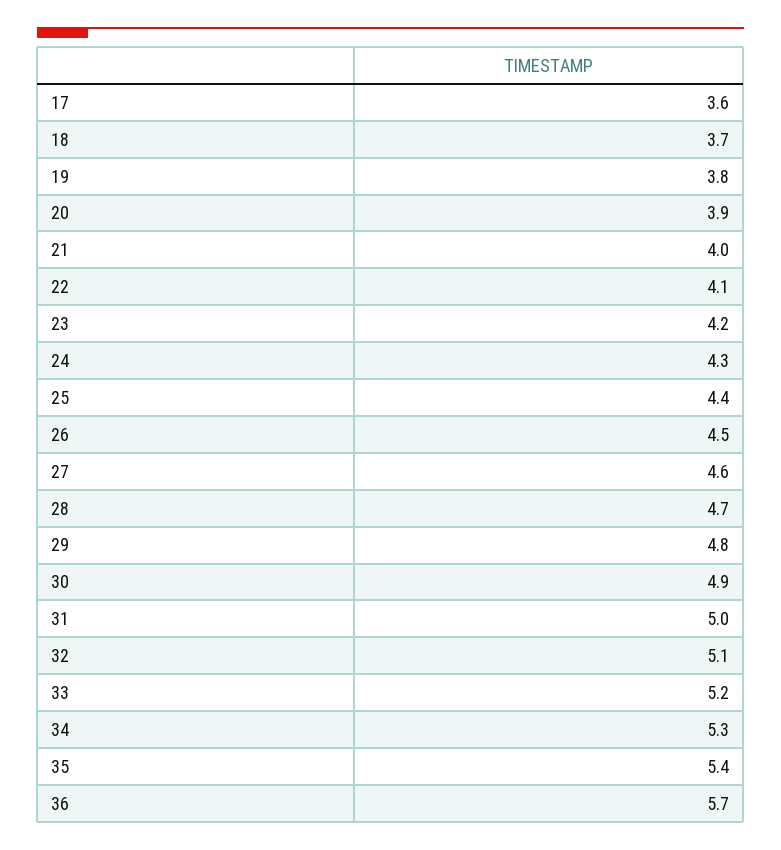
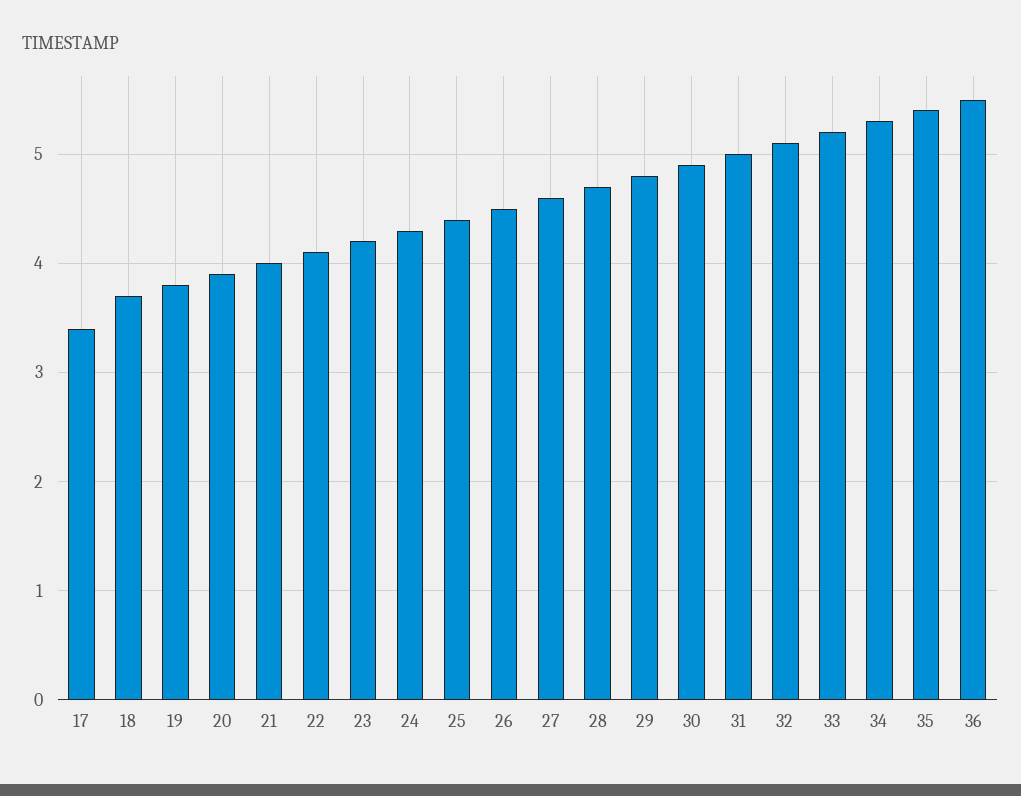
  {
-   "17": 3.6,
+   "17": 3.4,
    "18": 3.7,
    "19": 3.8,
    "20": 3.9,
    "21": 4,
    "22": 4.1,
    "23": 4.2,
    "24": 4.3,
    "25": 4.4,
    "26": 4.5,
    "27": 4.6,
    "28": 4.7,
    "29": 4.8,
    "30": 4.9,
    "31": 5,
    "32": 5.1,
    "33": 5.2,
    "34": 5.3,
    "35": 5.4,
-   "36": 5.7
+   "36": 5.5
  }

